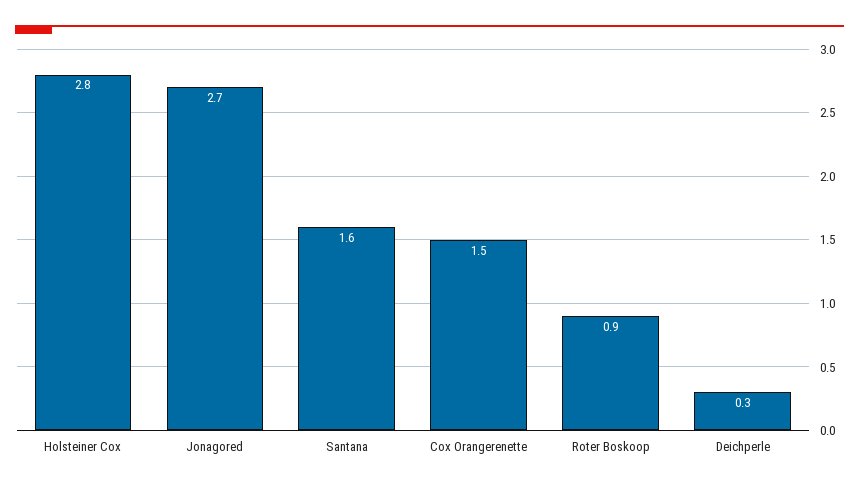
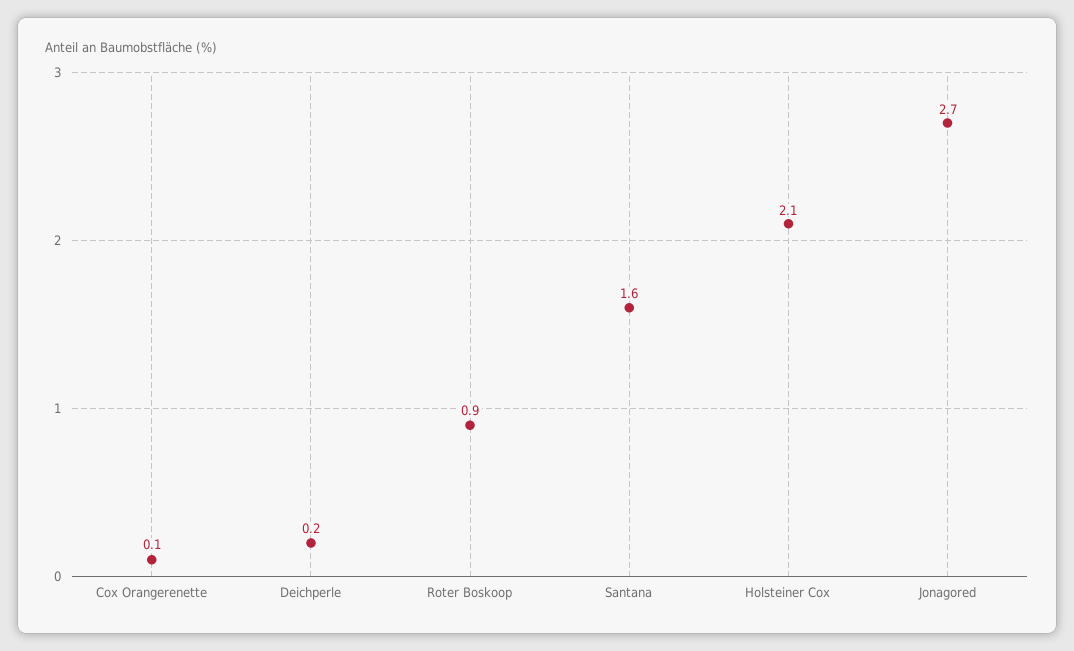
  {
-   "Holsteiner Cox": 2.8,
+   "Holsteiner Cox": 2.1,
    "Jonagored": 2.7,
    "Santana": 1.6,
-   "Cox Orangerenette": 1.5,
+   "Cox Orangerenette": 0.1,
    "Roter Boskoop": 0.9,
-   "Deichperle": 0.3
+   "Deichperle": 0.2
  }

